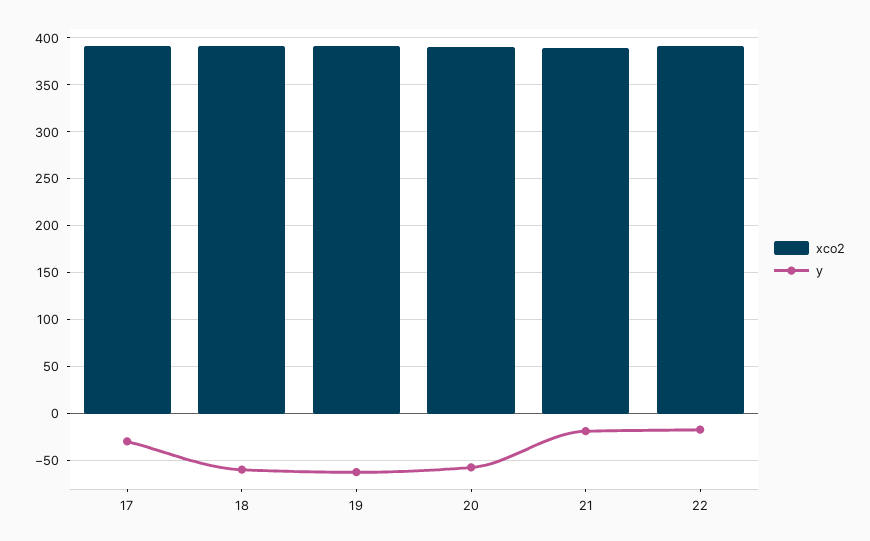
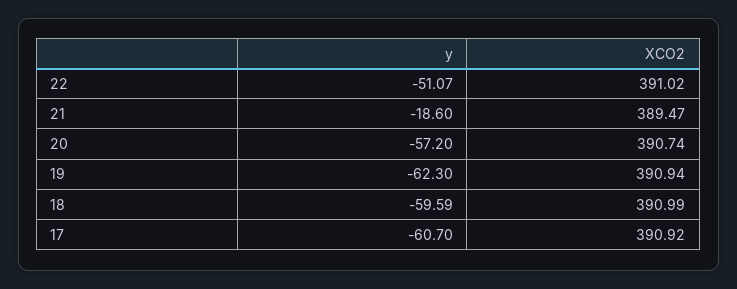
  {
    "xco2": {
      "17": 390.92,
      "18": 390.99,
      "19": 390.94,
      "20": 390.74,
      "21": 389.47,
      "22": 391.02
    },
    "y": {
-     "17": -30,
+     "17": -60.7,
      "18": -59.59,
      "19": -62.3,
      "20": -57.2,
      "21": -18.6,
-     "22": -20
+     "22": -51.07
    }
  }

